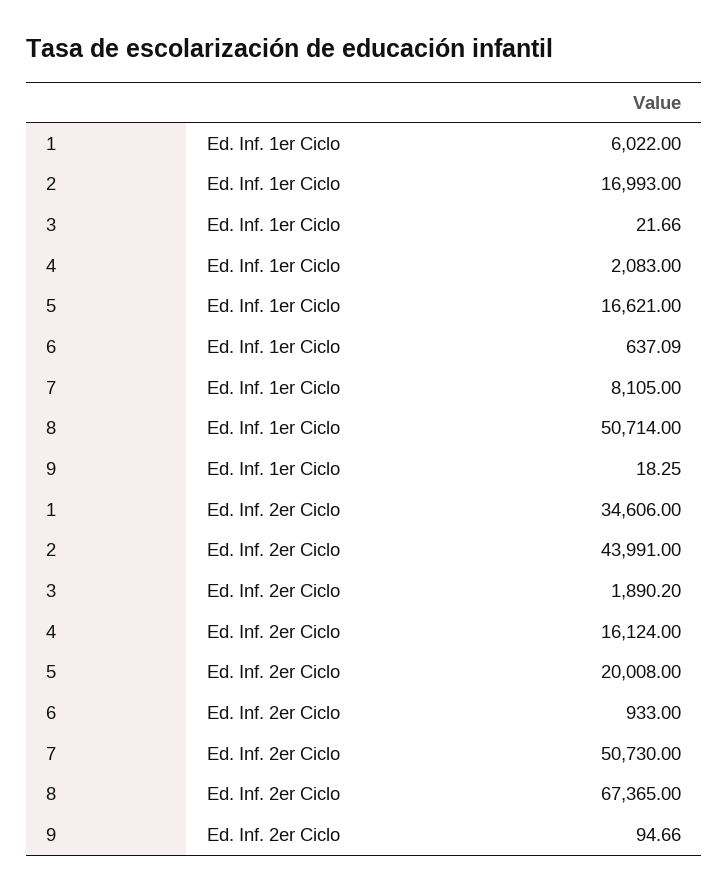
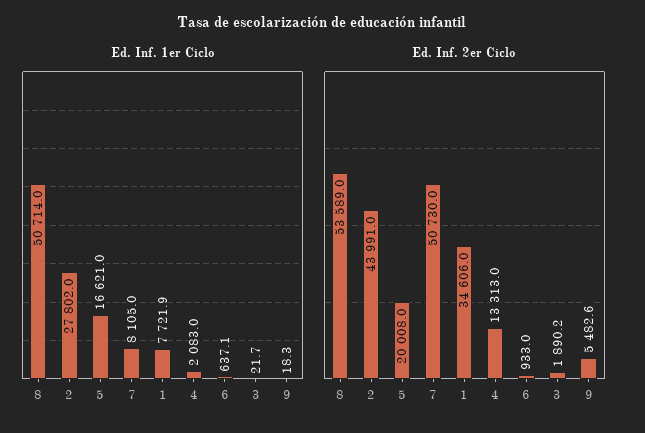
  {
    "Ed. Inf. 1er Ciclo": {
-     "1": 6022,
+     "1": 7721.9,
-     "2": 16993,
+     "2": 27802,
      "3": 21.66,
      "4": 2083,
      "5": 16621,
      "6": 637.09,
      "7": 8105,
      "8": 50714,
      "9": 18.25
    },
    "Ed. Inf. 2er Ciclo": {
      "1": 34606,
      "2": 43991,
      "3": 1890.2,
-     "4": 16124,
+     "4": 13313,
      "5": 20008,
      "6": 933,
      "7": 50730,
-     "8": 67365,
+     "8": 53589,
-     "9": 94.66
+     "9": 5482.6
    }
  }

